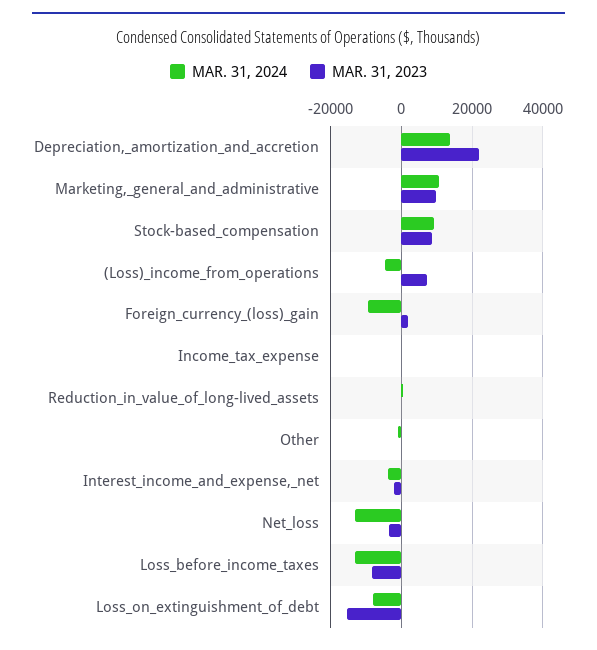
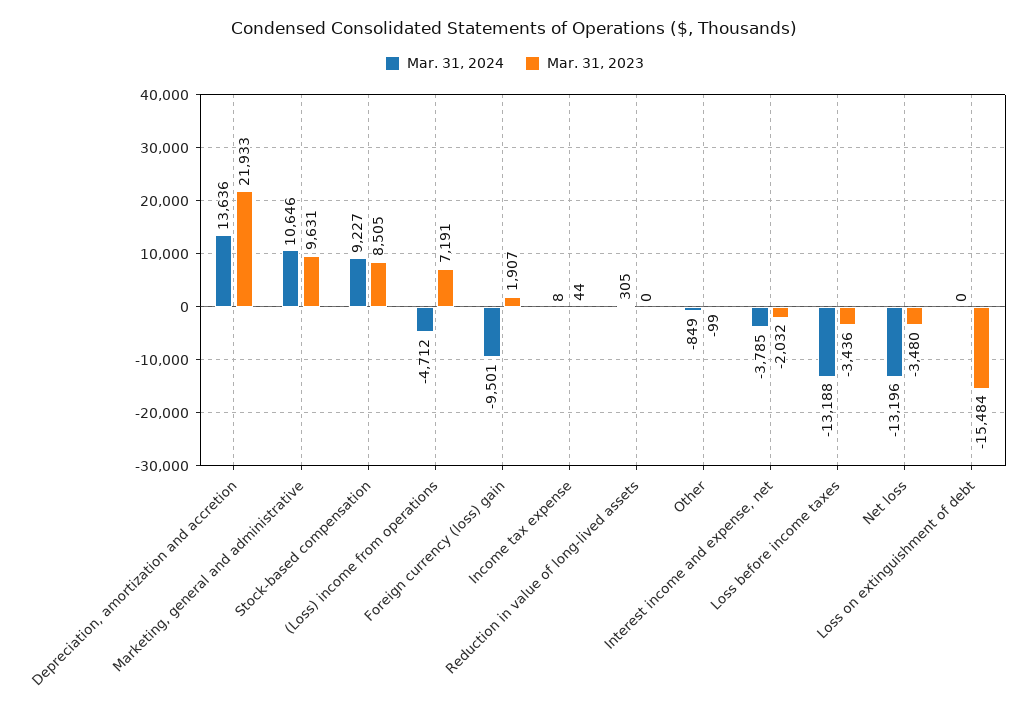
  {
    "MAR. 31, 2024": {
      "Depreciation,_amortization_and_accretion": 13636,
      "Marketing,_general_and_administrative": 10646,
      "Stock-based_compensation": 9227,
      "(Loss)_income_from_operations": -4712,
      "Foreign_currency_(loss)_gain": -9501,
      "Income_tax_expense": 8,
      "Reduction_in_value_of_long-lived_assets": 305,
      "Other": -849,
      "Interest_income_and_expense,_net": -3785,
      "Net_loss": -13196,
      "Loss_before_income_taxes": -13188,
-     "Loss_on_extinguishment_of_debt": -8000
+     "Loss_on_extinguishment_of_debt": 0
    },
    "MAR. 31, 2023": {
      "Depreciation,_amortization_and_accretion": 21933,
      "Marketing,_general_and_administrative": 9631,
      "Stock-based_compensation": 8505,
      "(Loss)_income_from_operations": 7191,
      "Foreign_currency_(loss)_gain": 1907,
      "Income_tax_expense": 44,
      "Reduction_in_value_of_long-lived_assets": 0,
      "Other": -99,
      "Interest_income_and_expense,_net": -2032,
      "Net_loss": -3480,
-     "Loss_before_income_taxes": -8000,
+     "Loss_before_income_taxes": -3436,
      "Loss_on_extinguishment_of_debt": -15484
    }
  }

